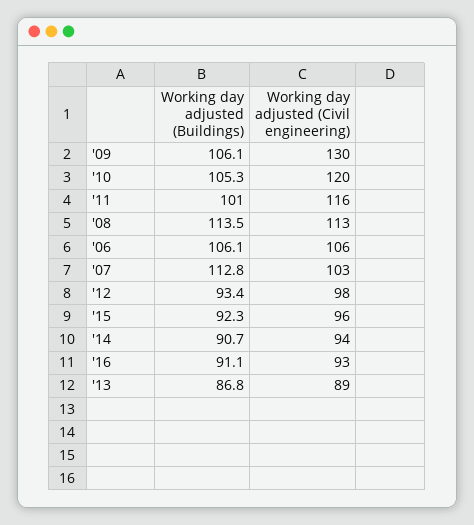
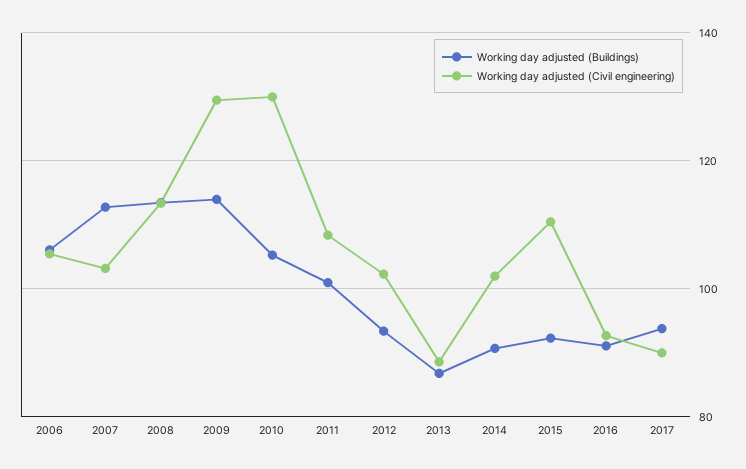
  {
    "Working day adjusted (Buildings)": {
-     "'09": 106.1,
+     "'09": 114,
      "'10": 105.3,
      "'11": 101,
      "'08": 113.5,
      "'06": 106.1,
      "'07": 112.8,
      "'12": 93.4,
      "'15": 92.3,
      "'14": 90.7,
      "'16": 91.1,
-     "'13": 86.8
+     "'13": 86.8,
+     "2017": 94
    },
    "Working day adjusted (Civil engineering)": {
      "'09": 130,
-     "'10": 120,
+     "'10": 130,
-     "'11": 116,
+     "'11": 108,
      "'08": 113,
      "'06": 106,
      "'07": 103,
-     "'12": 98,
+     "'12": 102,
-     "'15": 96,
+     "'15": 110,
-     "'14": 94,
+     "'14": 102,
      "'16": 93,
-     "'13": 89
+     "'13": 89,
+     "2017": 90
    }
  }

